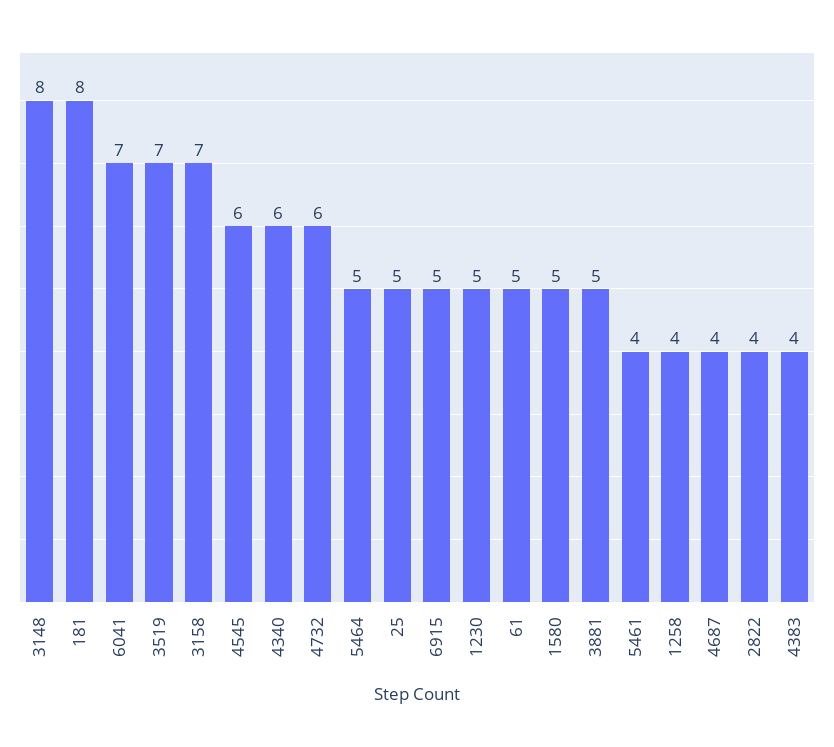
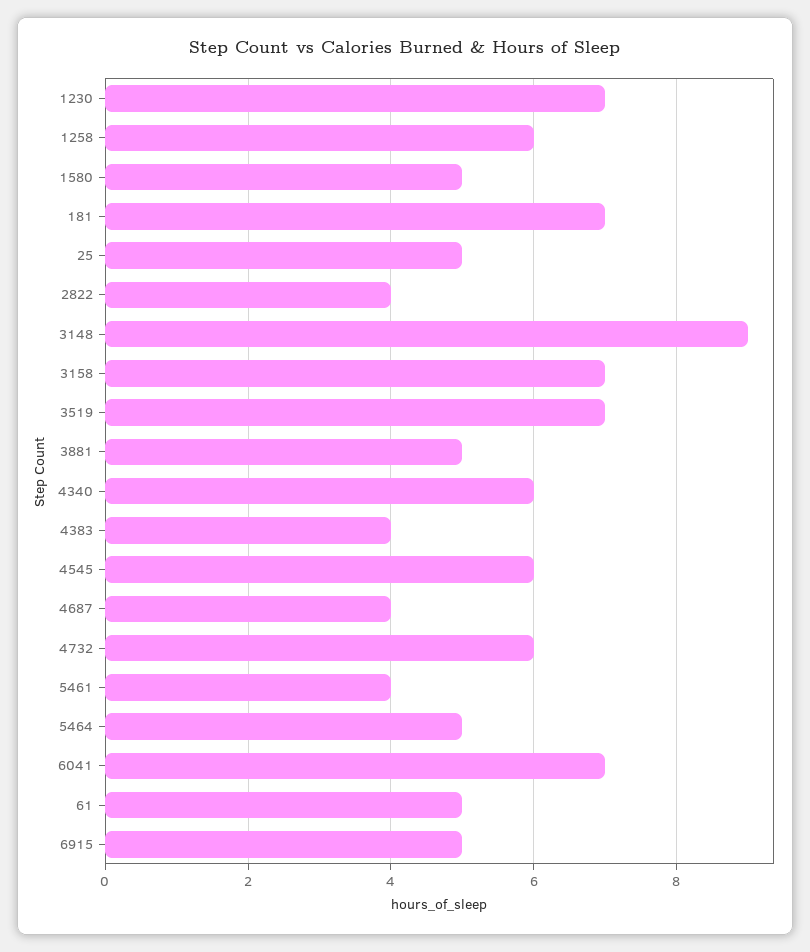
  {
-   "3148": 8,
+   "3148": 9,
-   "181": 8,
+   "181": 7,
    "6041": 7,
    "3519": 7,
    "3158": 7,
    "4545": 6,
    "4340": 6,
    "4732": 6,
    "5464": 5,
    "25": 5,
    "6915": 5,
-   "1230": 5,
+   "1230": 7,
    "61": 5,
    "1580": 5,
    "3881": 5,
    "5461": 4,
-   "1258": 4,
+   "1258": 6,
    "4687": 4,
    "2822": 4,
    "4383": 4
  }

